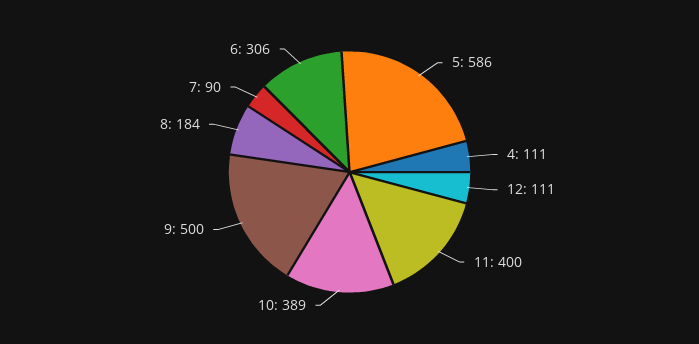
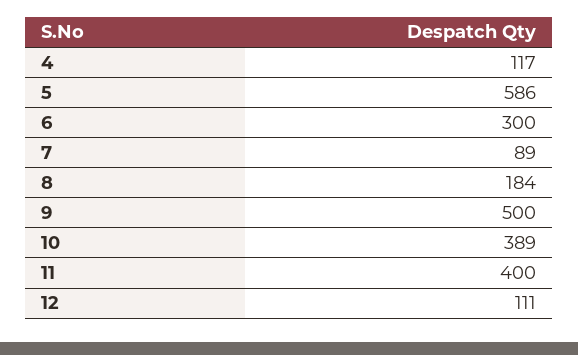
  {
    "5": 586,
-   "4": 111,
+   "4": 117,
    "12": 111,
    "11": 400,
    "10": 389,
    "9": 500,
    "8": 184,
-   "7": 90,
+   "7": 89,
-   "6": 306
+   "6": 300
  }

